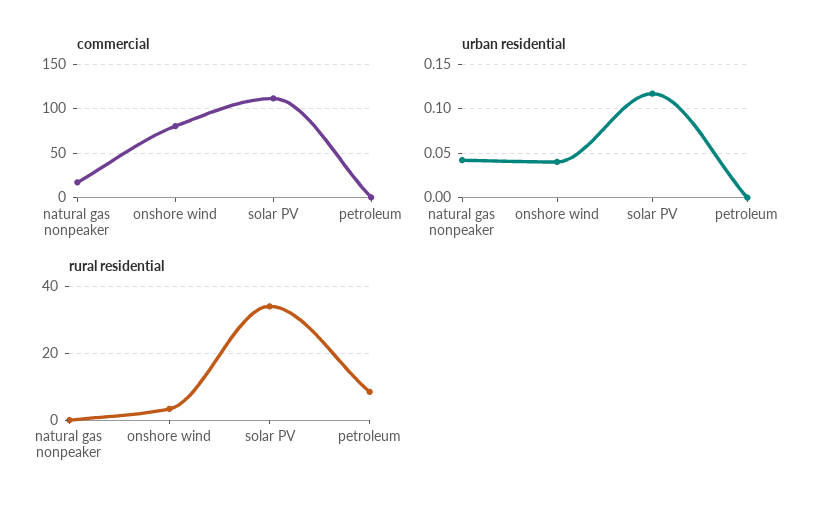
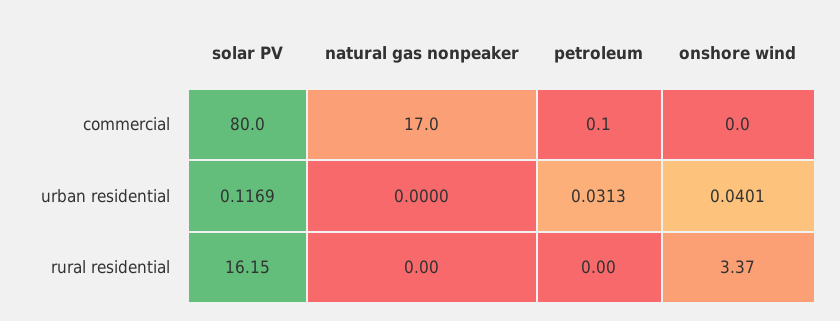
  {
    "commercial": {
      "natural gas nonpeaker": 17,
-     "onshore wind": 80,
+     "onshore wind": 0,
-     "solar PV": 110,
+     "solar PV": 80,
      "petroleum": 0.1
    },
    "urban residential": {
-     "natural gas nonpeaker": 0.04,
+     "natural gas nonpeaker": 0,
      "onshore wind": 0.0401,
      "solar PV": 0.1169,
-     "petroleum": 0
+     "petroleum": 0.0313
    },
    "rural residential": {
      "natural gas nonpeaker": 0,
      "onshore wind": 3.37,
-     "solar PV": 34,
+     "solar PV": 16.15,
-     "petroleum": 8
+     "petroleum": 0
    }
  }

